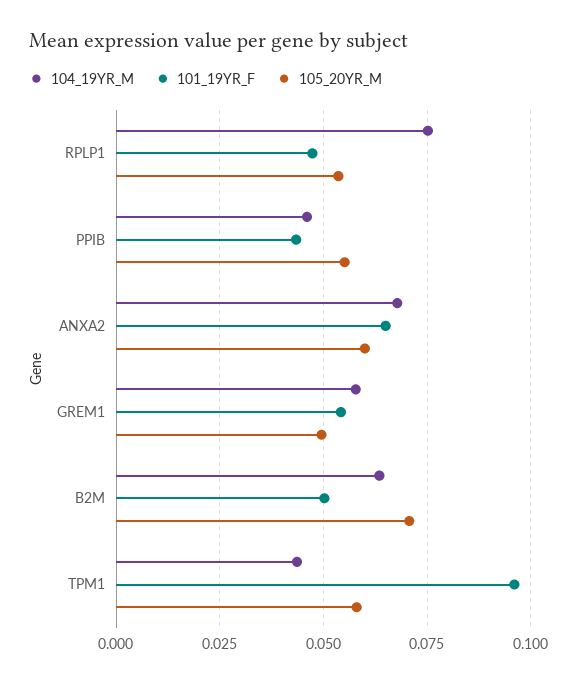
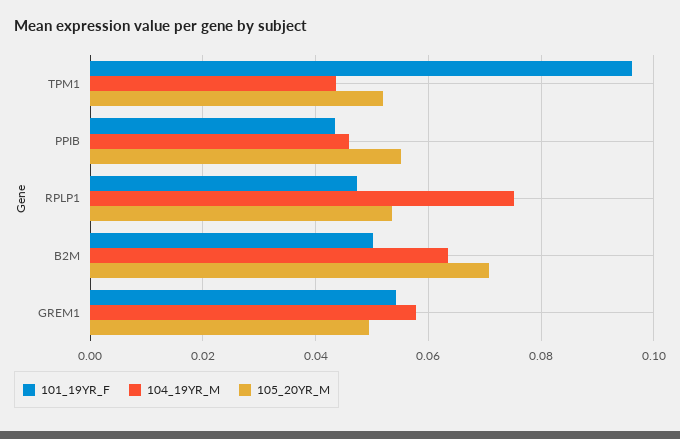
  {
    "104_19YR_M": {
      "RPLP1": 0.076,
      "PPIB": 0.046,
-     "ANXA2": 0.0675,
      "GREM1": 0.058,
      "B2M": 0.064,
      "TPM1": 0.044
    },
    "101_19YR_F": {
      "RPLP1": 0.048,
      "PPIB": 0.044,
-     "ANXA2": 0.065,
      "GREM1": 0.054,
      "B2M": 0.05,
      "TPM1": 0.096
    },
    "105_20YR_M": {
      "RPLP1": 0.054,
      "PPIB": 0.056,
-     "ANXA2": 0.06,
      "GREM1": 0.05,
      "B2M": 0.07,
-     "TPM1": 0.0575
+     "TPM1": 0.052
    }
  }

